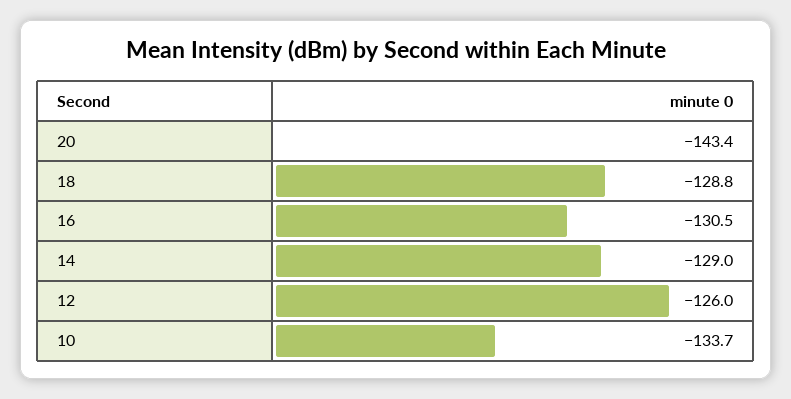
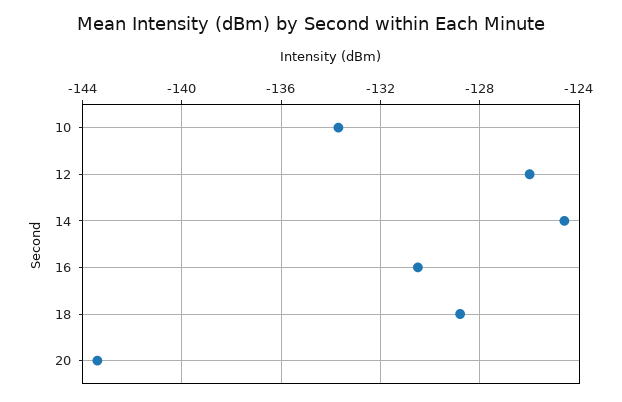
  {
    "20": -143.4,
    "18": -128.8,
    "16": -130.5,
-   "14": -129,
+   "14": -124.5,
    "12": -126,
    "10": -133.7
  }

